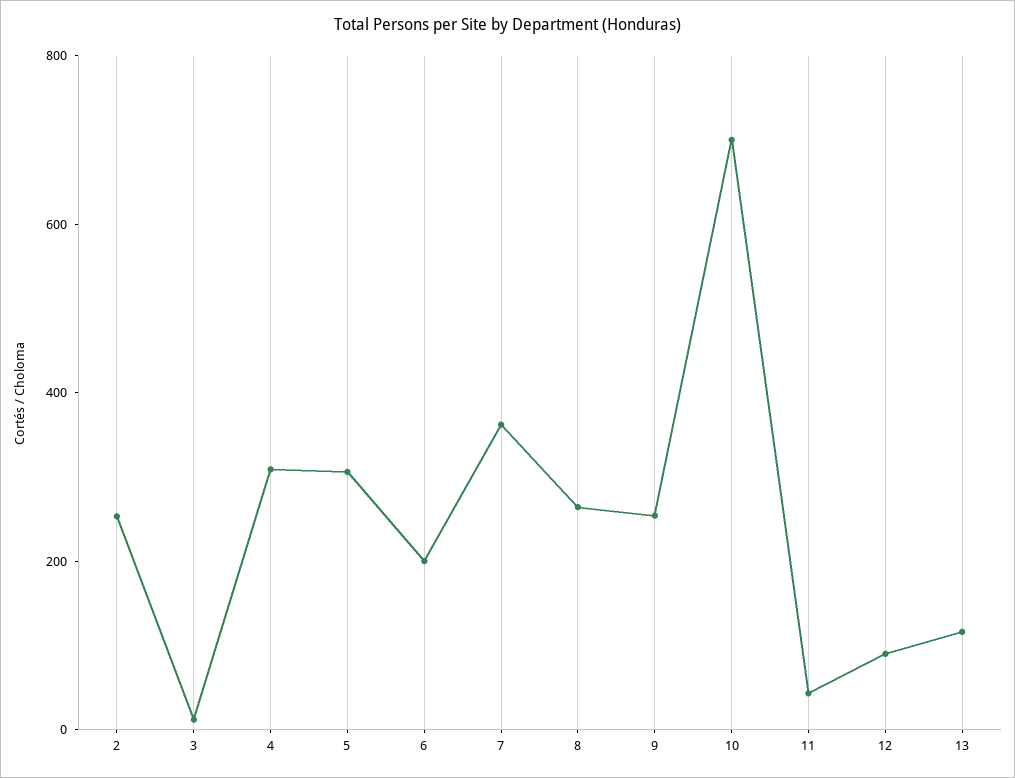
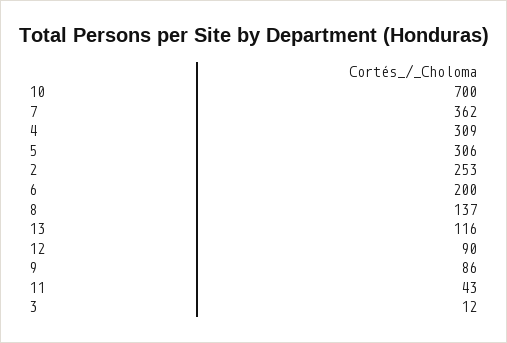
  {
    "2": 253,
    "3": 12,
    "4": 309,
    "5": 306,
    "6": 200,
    "7": 362,
-   "8": 250,
+   "8": 137,
-   "9": 250,
+   "9": 86,
    "10": 700,
    "11": 43,
    "12": 90,
    "13": 116
  }

